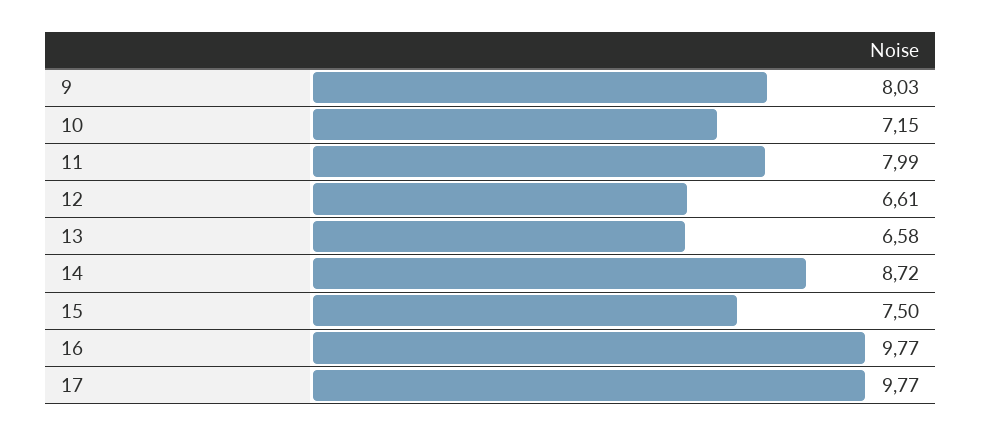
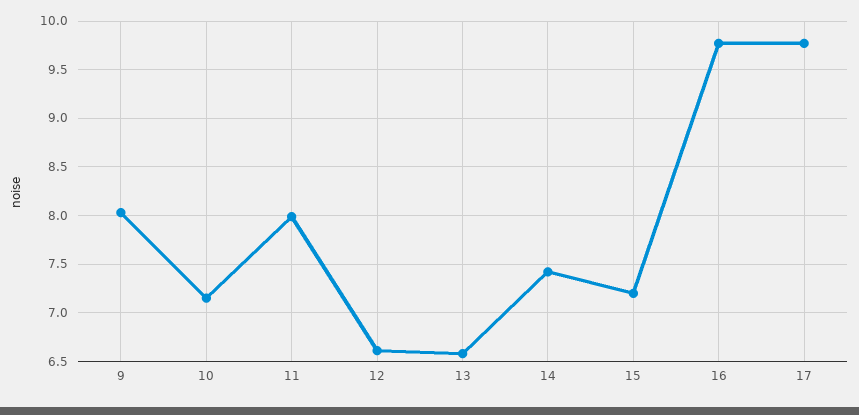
  {
    "9": 8.03,
    "10": 7.15,
    "11": 7.99,
    "12": 6.61,
    "13": 6.58,
-   "14": 8.72,
+   "14": 7.4,
-   "15": 7.5,
+   "15": 7.2,
    "16": 9.77,
    "17": 9.77
  }

